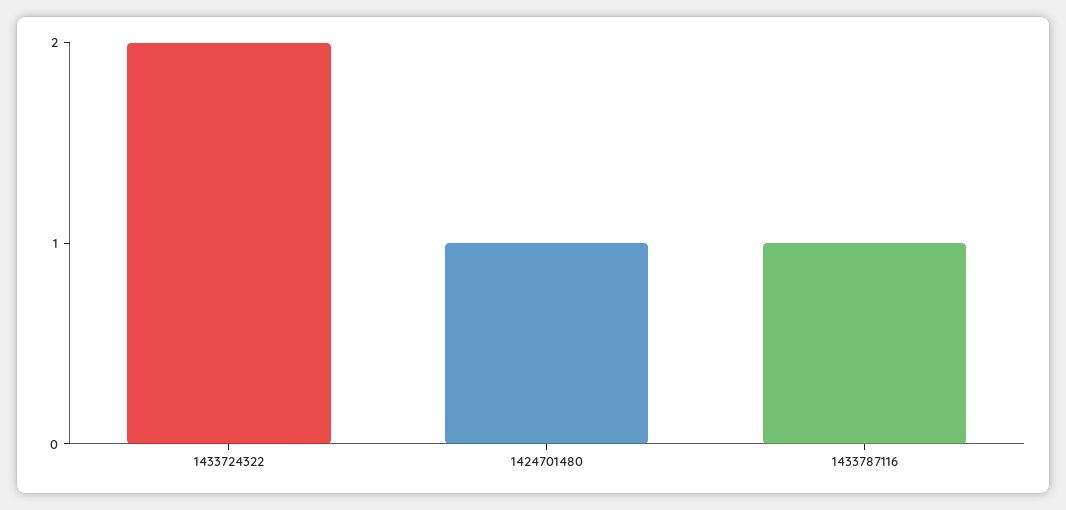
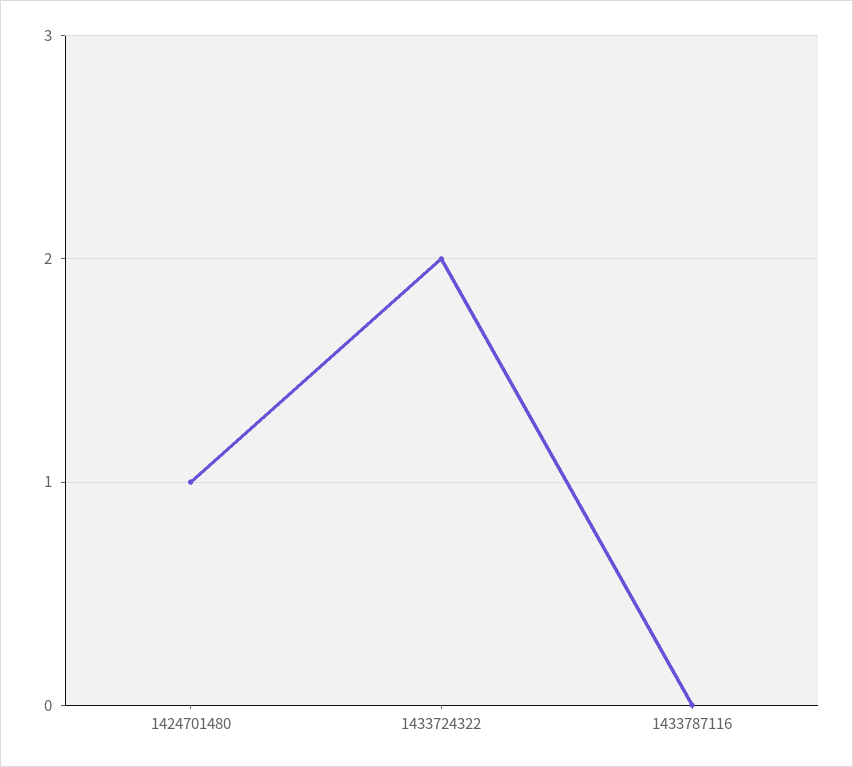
  {
    "1433724322": 2,
    "1424701480": 1,
-   "1433787116": 1
+   "1433787116": 0
  }

